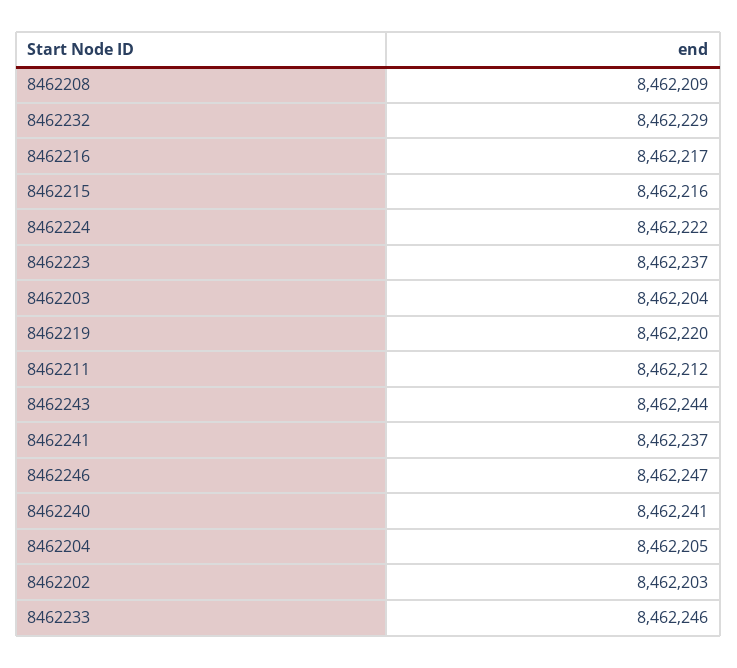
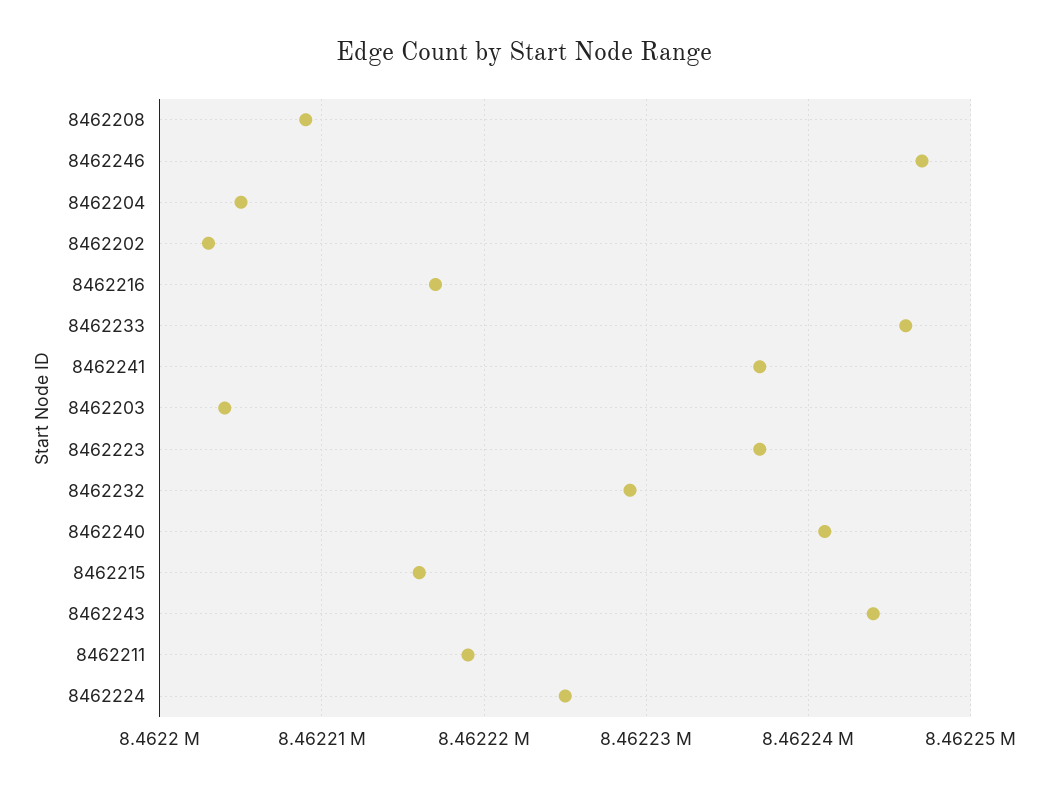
  {
    "8462208": 8462209,
    "8462232": 8462229,
    "8462216": 8462217,
    "8462215": 8462216,
-   "8462224": 8462222,
+   "8462224": 8462225,
    "8462223": 8462237,
    "8462203": 8462204,
-   "8462219": 8462220,
-   "8462211": 8462212,
+   "8462211": 8462219,
    "8462243": 8462244,
    "8462241": 8462237,
    "8462246": 8462247,
    "8462240": 8462241,
    "8462204": 8462205,
    "8462202": 8462203,
    "8462233": 8462246
  }

